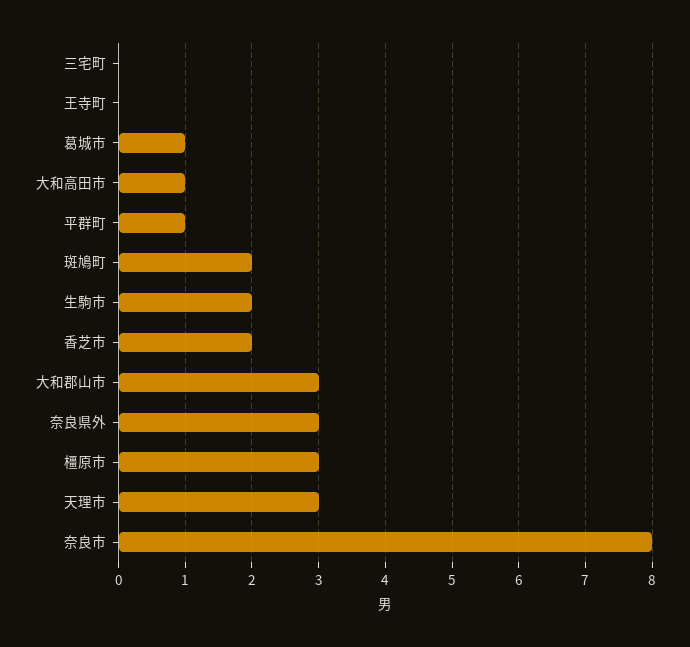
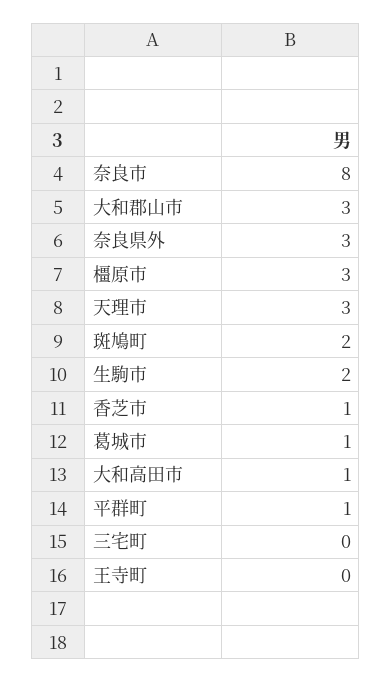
  {
    "三宅町": 0,
    "王寺町": 0,
    "葛城市": 1,
    "大和高田市": 1,
    "平群町": 1,
    "斑鳩町": 2,
    "生駒市": 2,
-   "香芝市": 2,
+   "香芝市": 1,
    "大和郡山市": 3,
    "奈良県外": 3,
    "橿原市": 3,
    "天理市": 3,
    "奈良市": 8
  }

